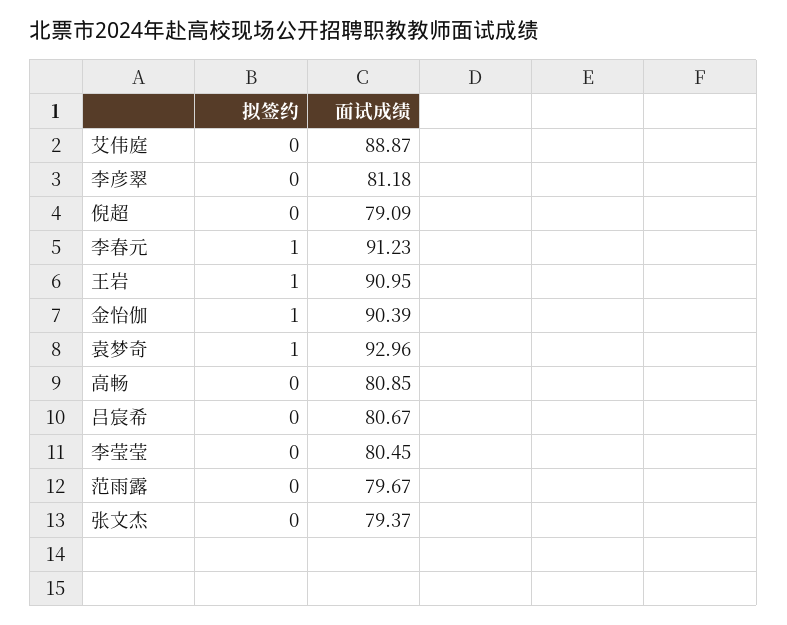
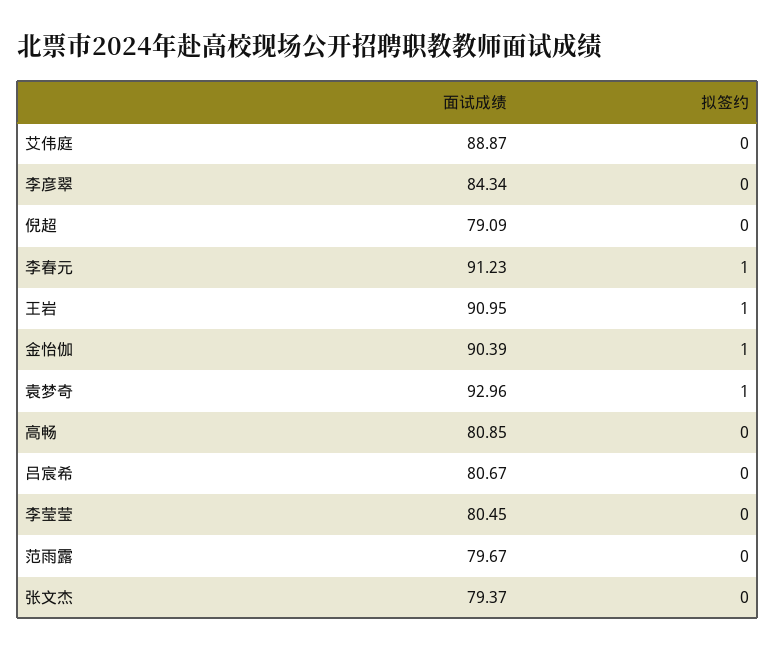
  {
    "拟签约": {
      "艾伟庭": 0,
      "李彦翠": 0,
      "倪超": 0,
      "李春元": 1,
      "王岩": 1,
      "金怡伽": 1,
      "袁梦奇": 1,
      "高畅": 0,
      "吕宸希": 0,
      "李莹莹": 0,
      "范雨露": 0,
      "张文杰": 0
    },
    "面试成绩": {
      "艾伟庭": 88.87,
-     "李彦翠": 81.18,
+     "李彦翠": 84.34,
      "倪超": 79.09,
      "李春元": 91.23,
      "王岩": 90.95,
      "金怡伽": 90.39,
      "袁梦奇": 92.96,
      "高畅": 80.85,
      "吕宸希": 80.67,
      "李莹莹": 80.45,
      "范雨露": 79.67,
      "张文杰": 79.37
    }
  }

